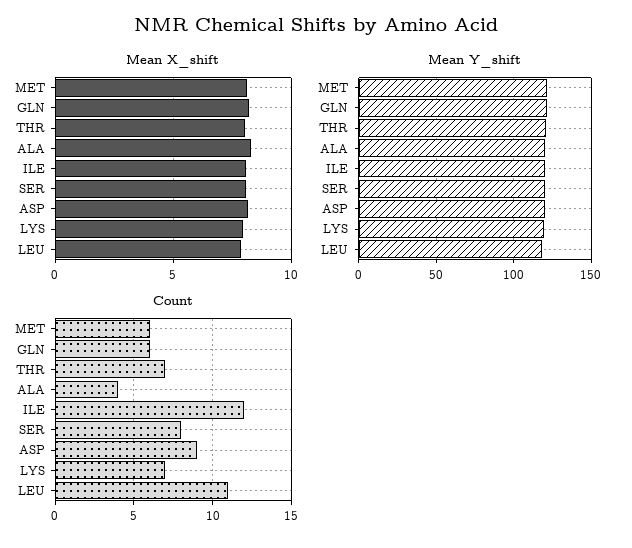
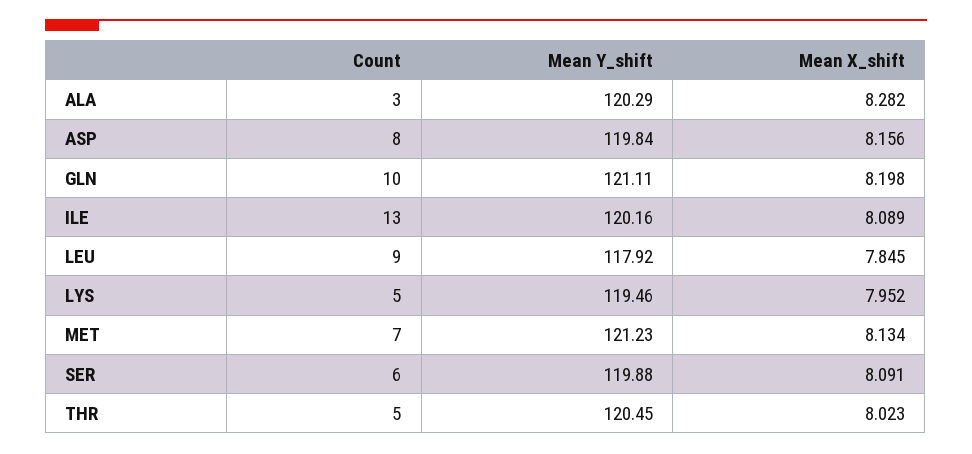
  {
    "Mean X_shift": {
      "MET": 8.134,
      "GLN": 8.198,
      "THR": 8.023,
      "ALA": 8.282,
      "ILE": 8.089,
      "SER": 8.091,
      "ASP": 8.156,
      "LYS": 7.952,
      "LEU": 7.845
    },
    "Mean Y_shift": {
      "MET": 121.23,
      "GLN": 121.11,
      "THR": 120.45,
      "ALA": 120.29,
      "ILE": 120.16,
      "SER": 119.88,
      "ASP": 119.84,
      "LYS": 119.46,
      "LEU": 117.92
    },
    "Count": {
-     "MET": 6,
+     "MET": 7,
-     "GLN": 6,
+     "GLN": 10,
-     "THR": 7,
+     "THR": 5,
-     "ALA": 4,
+     "ALA": 3,
-     "ILE": 12,
+     "ILE": 13,
-     "SER": 8,
+     "SER": 6,
-     "ASP": 9,
+     "ASP": 8,
-     "LYS": 7,
+     "LYS": 5,
-     "LEU": 11
+     "LEU": 9
    }
  }

